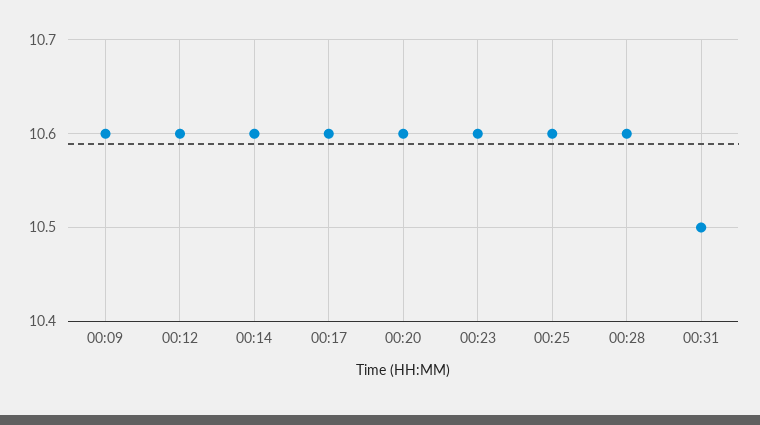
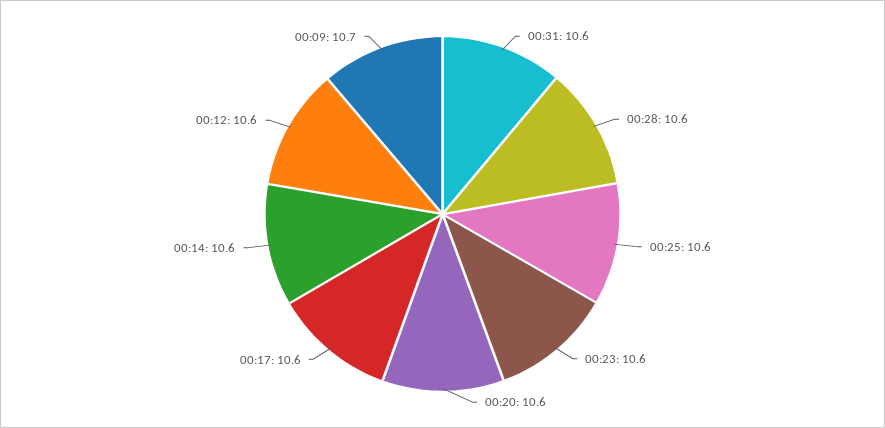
  {
-   "00:09": 10.6,
+   "00:09": 10.7,
    "00:12": 10.6,
    "00:14": 10.6,
    "00:17": 10.6,
    "00:20": 10.6,
    "00:23": 10.6,
    "00:25": 10.6,
    "00:28": 10.6,
-   "00:31": 10.5
+   "00:31": 10.6
  }

